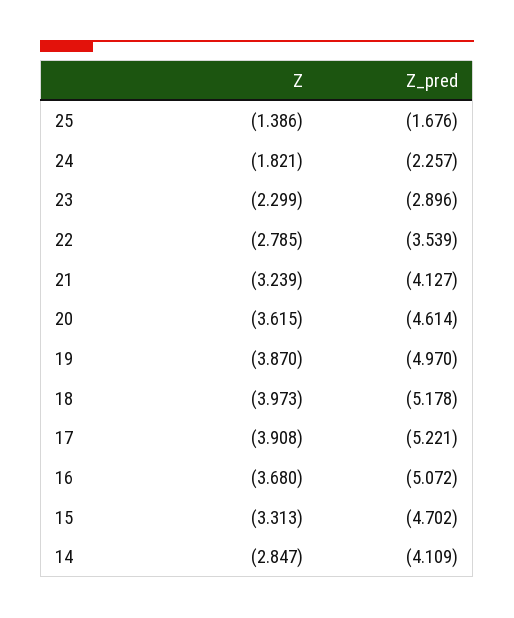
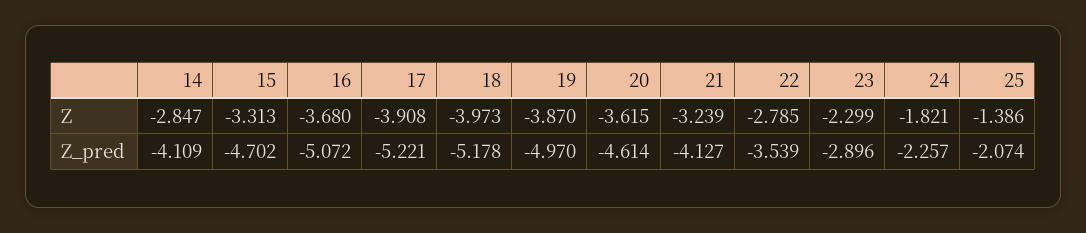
  {
    "Z": {
      "25": -1.386,
      "24": -1.821,
      "23": -2.299,
      "22": -2.785,
      "21": -3.239,
      "20": -3.615,
      "19": -3.87,
      "18": -3.973,
      "17": -3.908,
      "16": -3.68,
      "15": -3.313,
      "14": -2.847
    },
    "Z_pred": {
-     "25": -1.676,
+     "25": -2.074,
      "24": -2.257,
      "23": -2.896,
      "22": -3.539,
      "21": -4.127,
      "20": -4.614,
      "19": -4.97,
      "18": -5.178,
      "17": -5.221,
      "16": -5.072,
      "15": -4.702,
      "14": -4.109
    }
  }

